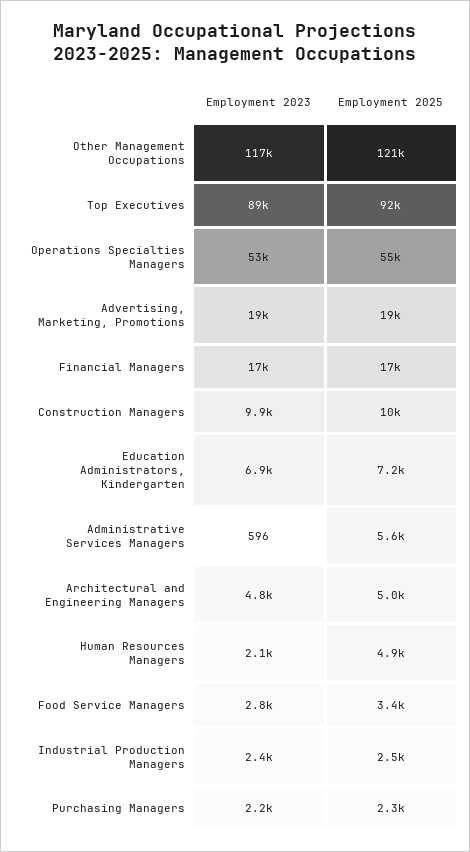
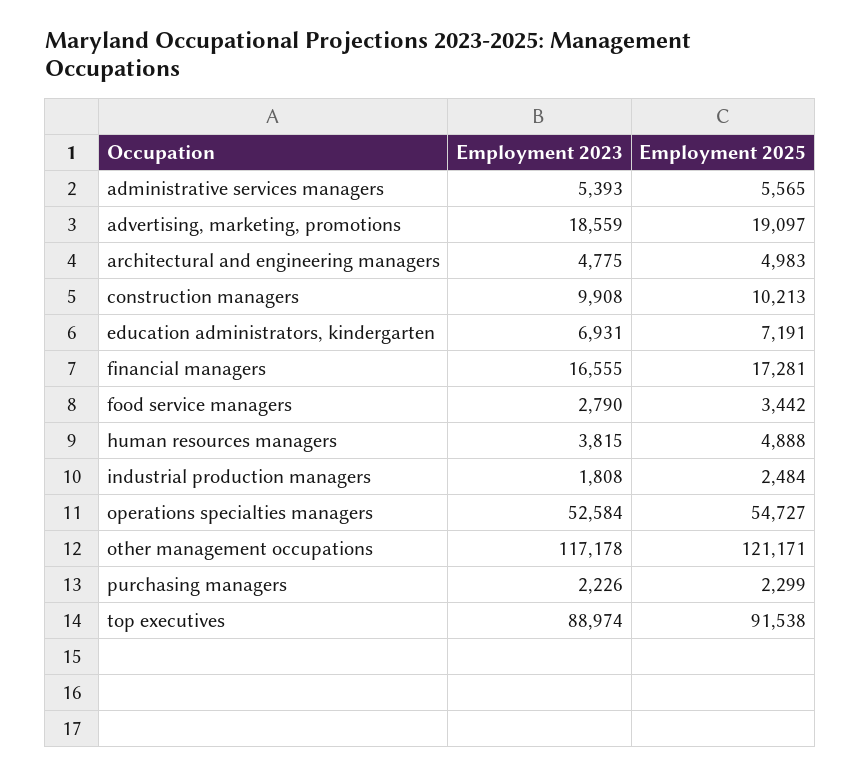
  {
    "Employment 2023": {
      "Other Management Occupations": 117178,
      "Top Executives": 88974,
      "Operations Specialties Managers": 52584,
      "Advertising, Marketing, Promotions": 18559,
      "Financial Managers": 16555,
      "Construction Managers": 9908,
      "Education Administrators, Kindergarten": 6931,
-     "Administrative Services Managers": 596,
+     "Administrative Services Managers": 5393,
      "Architectural and Engineering Managers": 4775,
-     "Human Resources Managers": 2100,
+     "Human Resources Managers": 3815,
      "Food Service Managers": 2790,
-     "Industrial Production Managers": 2400,
+     "Industrial Production Managers": 1808,
      "Purchasing Managers": 2226
    },
    "Employment 2025": {
      "Other Management Occupations": 121171,
      "Top Executives": 91538,
      "Operations Specialties Managers": 54727,
      "Advertising, Marketing, Promotions": 19097,
      "Financial Managers": 17281,
      "Construction Managers": 10213,
      "Education Administrators, Kindergarten": 7191,
      "Administrative Services Managers": 5565,
      "Architectural and Engineering Managers": 4983,
      "Human Resources Managers": 4888,
      "Food Service Managers": 3442,
      "Industrial Production Managers": 2484,
      "Purchasing Managers": 2299
    }
  }

